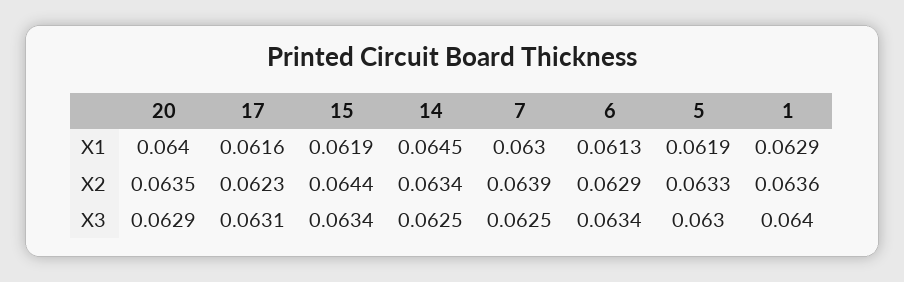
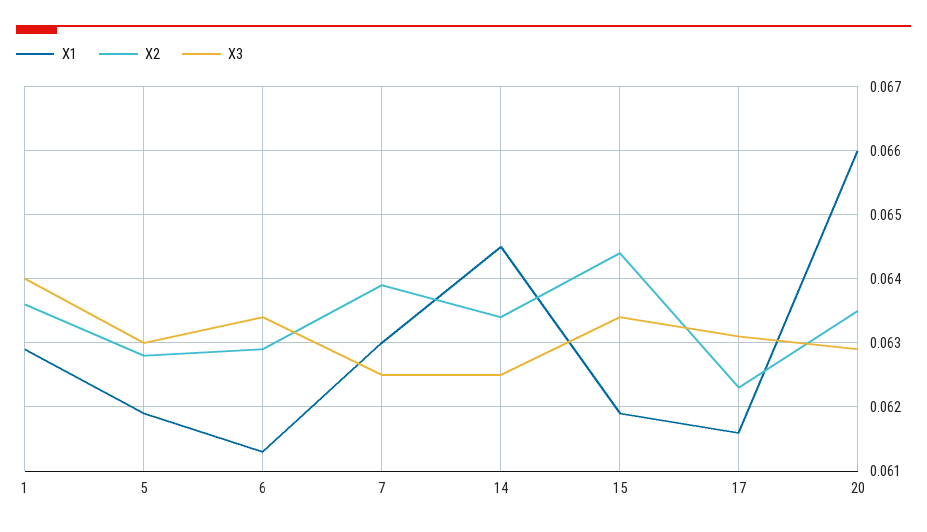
  {
    "X1": {
-     "20": 0.064,
+     "20": 0.066,
      "17": 0.0616,
      "15": 0.0619,
      "14": 0.0645,
      "7": 0.063,
      "6": 0.0613,
      "5": 0.0619,
      "1": 0.0629
    },
    "X2": {
      "20": 0.0635,
      "17": 0.0623,
      "15": 0.0644,
      "14": 0.0634,
      "7": 0.0639,
      "6": 0.0629,
-     "5": 0.0633,
+     "5": 0.0628,
      "1": 0.0636
    },
    "X3": {
      "20": 0.0629,
      "17": 0.0631,
      "15": 0.0634,
      "14": 0.0625,
      "7": 0.0625,
      "6": 0.0634,
      "5": 0.063,
      "1": 0.064
    }
  }

